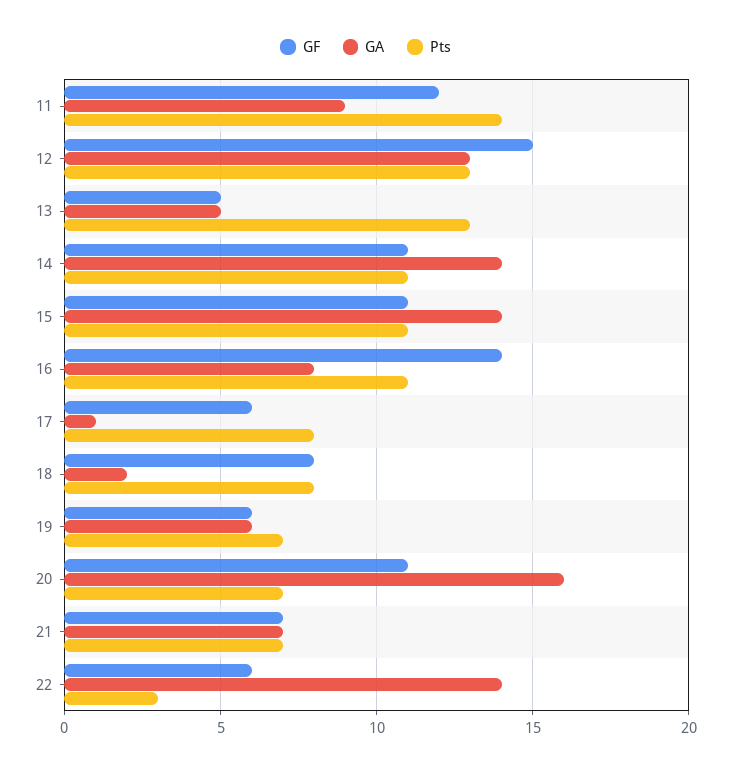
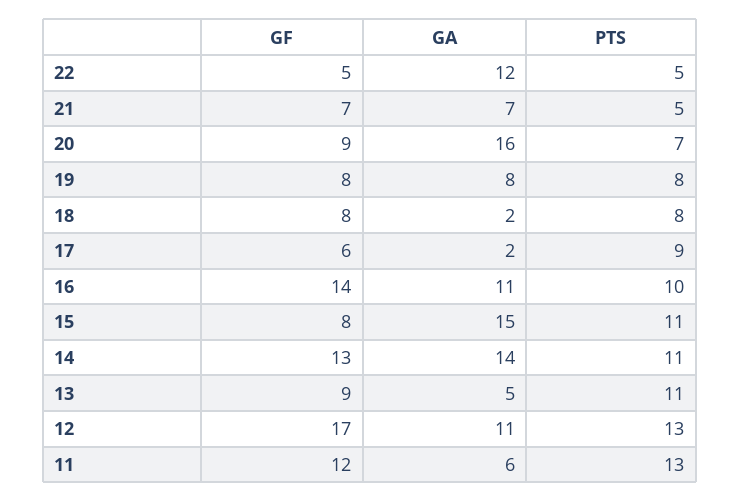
  {
    "GF": {
      "11": 12,
-     "12": 15,
+     "12": 17,
-     "13": 5,
+     "13": 9,
-     "14": 11,
+     "14": 13,
-     "15": 11,
+     "15": 8,
      "16": 14,
      "17": 6,
      "18": 8,
-     "19": 6,
+     "19": 8,
-     "20": 11,
+     "20": 9,
      "21": 7,
-     "22": 6
+     "22": 5
    },
    "GA": {
-     "11": 9,
+     "11": 6,
-     "12": 13,
+     "12": 11,
      "13": 5,
      "14": 14,
-     "15": 14,
+     "15": 15,
-     "16": 8,
+     "16": 11,
-     "17": 1,
+     "17": 2,
      "18": 2,
-     "19": 6,
+     "19": 8,
      "20": 16,
      "21": 7,
-     "22": 14
+     "22": 12
    },
    "Pts": {
-     "11": 14,
+     "11": 13,
      "12": 13,
-     "13": 13,
+     "13": 11,
      "14": 11,
      "15": 11,
-     "16": 11,
+     "16": 10,
-     "17": 8,
+     "17": 9,
      "18": 8,
-     "19": 7,
+     "19": 8,
      "20": 7,
-     "21": 7,
+     "21": 5,
-     "22": 3
+     "22": 5
    }
  }

